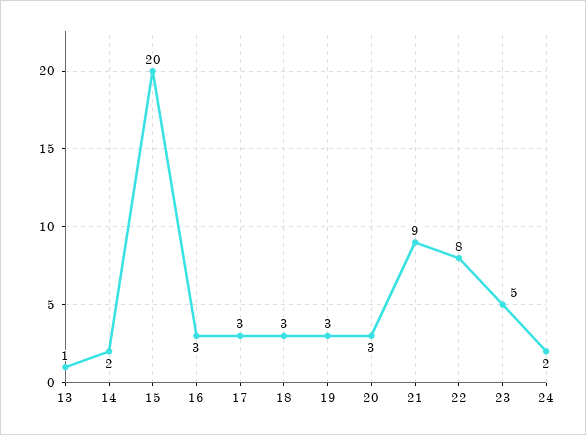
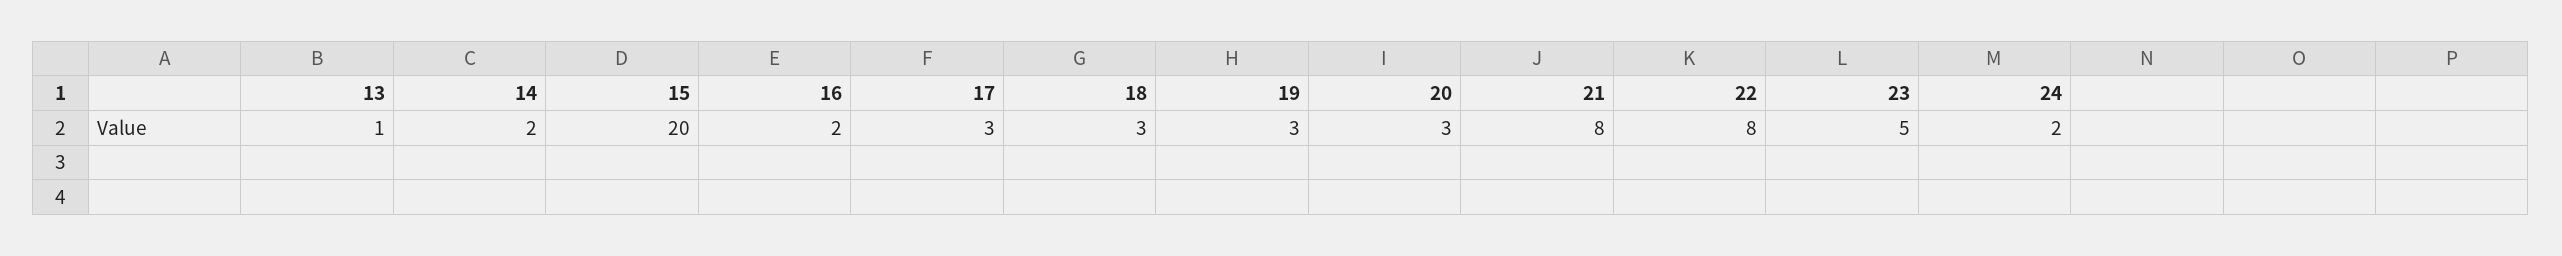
  {
    "13": 1,
    "14": 2,
    "15": 20,
-   "16": 3,
+   "16": 2,
    "17": 3,
    "18": 3,
    "19": 3,
    "20": 3,
-   "21": 9,
+   "21": 8,
    "22": 8,
    "23": 5,
    "24": 2
  }

